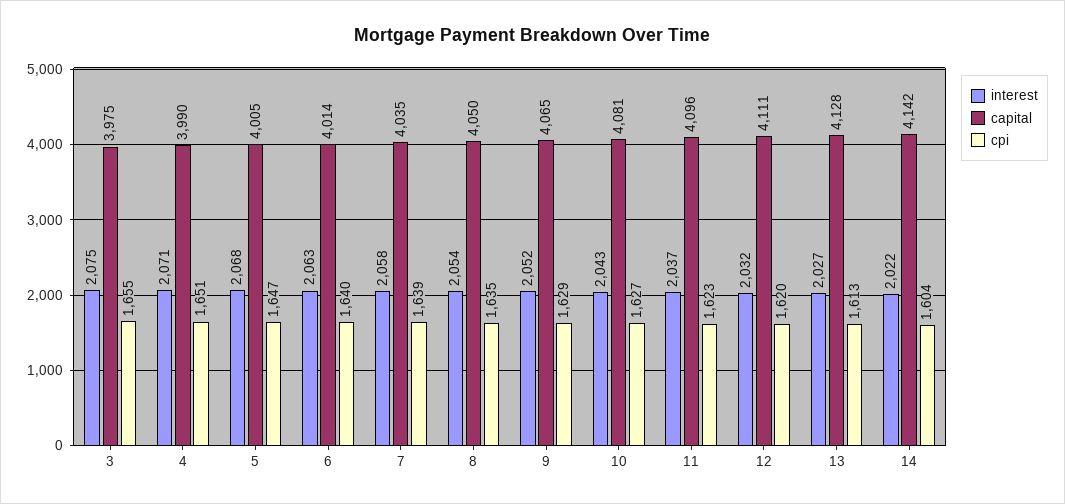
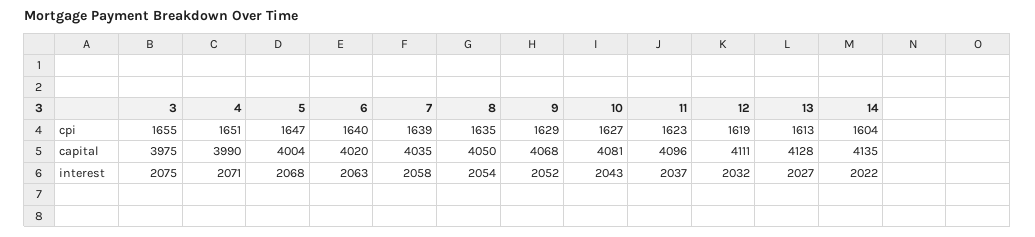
  {
    "interest": {
      "3": 2075,
      "4": 2071,
      "5": 2068,
      "6": 2063,
      "7": 2058,
      "8": 2054,
      "9": 2052,
      "10": 2043,
      "11": 2037,
      "12": 2032,
      "13": 2027,
      "14": 2022
    },
    "capital": {
      "3": 3975,
      "4": 3990,
-     "5": 4005,
+     "5": 4004,
-     "6": 4014,
+     "6": 4020,
      "7": 4035,
      "8": 4050,
-     "9": 4065,
+     "9": 4068,
      "10": 4081,
      "11": 4096,
      "12": 4111,
      "13": 4128,
-     "14": 4142
+     "14": 4135
    },
    "cpi": {
      "3": 1655,
      "4": 1651,
      "5": 1647,
      "6": 1640,
      "7": 1639,
      "8": 1635,
      "9": 1629,
      "10": 1627,
      "11": 1623,
-     "12": 1620,
+     "12": 1619,
      "13": 1613,
      "14": 1604
    }
  }

